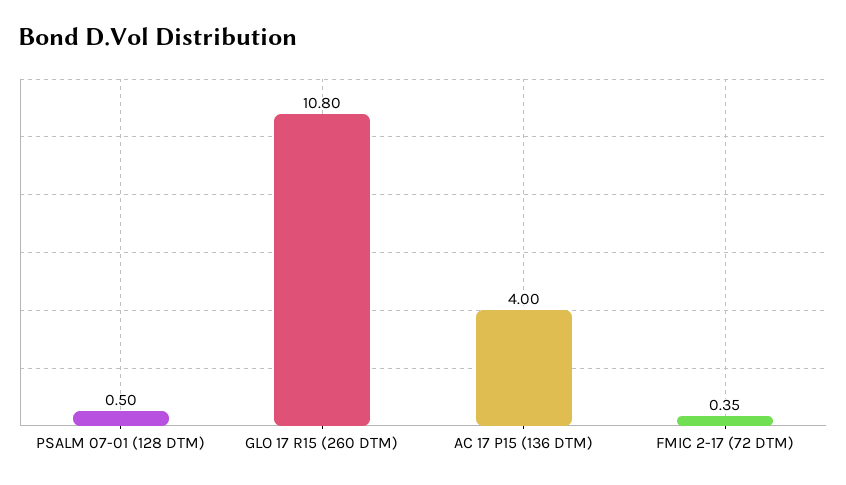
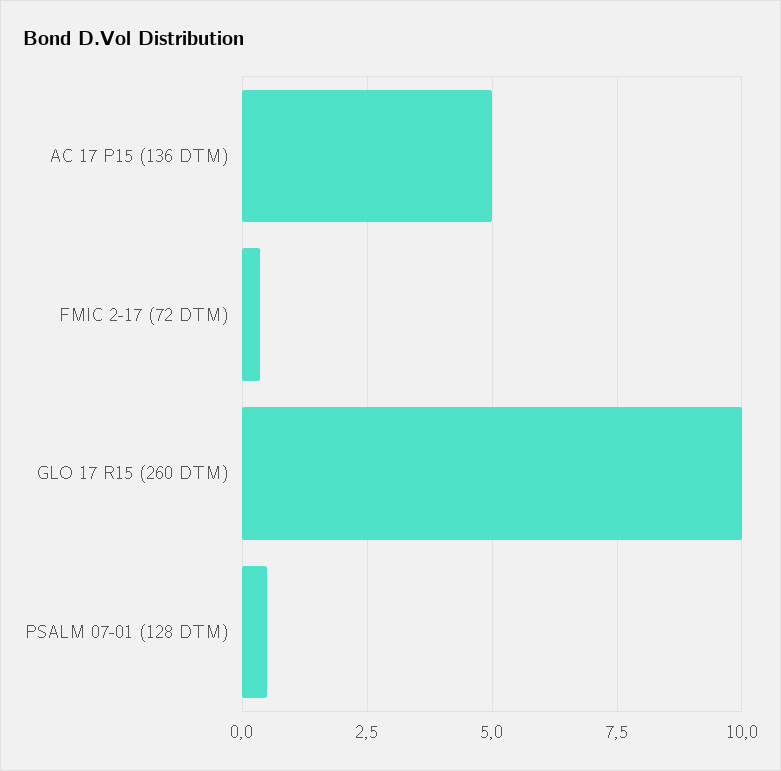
  {
    "PSALM 07-01 (128 DTM)": 0.5,
-   "GLO 17 R15 (260 DTM)": 10.8,
+   "GLO 17 R15 (260 DTM)": 10,
-   "AC 17 P15 (136 DTM)": 4,
+   "AC 17 P15 (136 DTM)": 5,
    "FMIC 2-17 (72 DTM)": 0.35
  }

